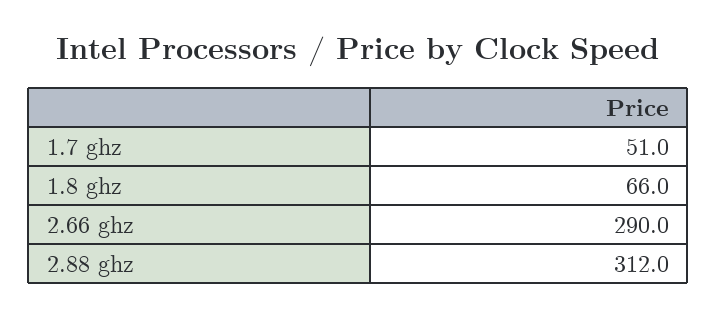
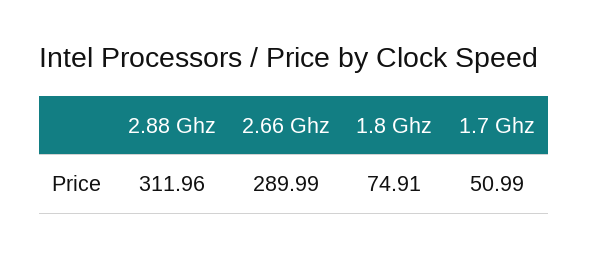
  {
    "1.7 ghz": 50.99,
-   "1.8 ghz": 66,
+   "1.8 ghz": 74.91,
    "2.66 ghz": 289.99,
    "2.88 ghz": 311.96
  }

